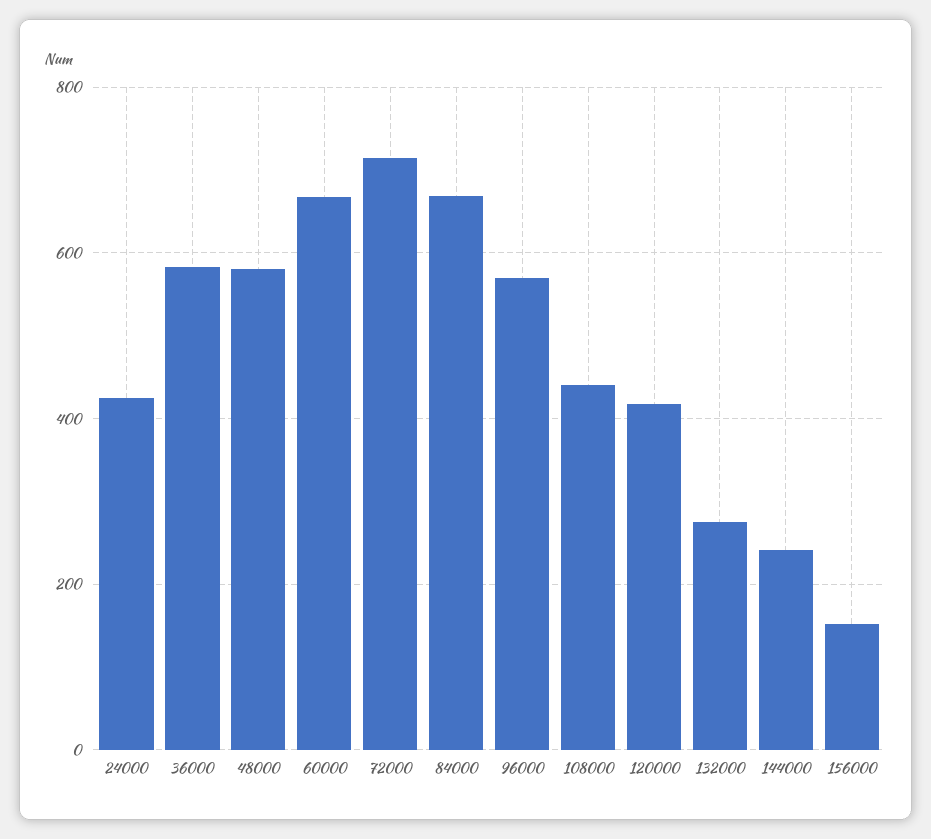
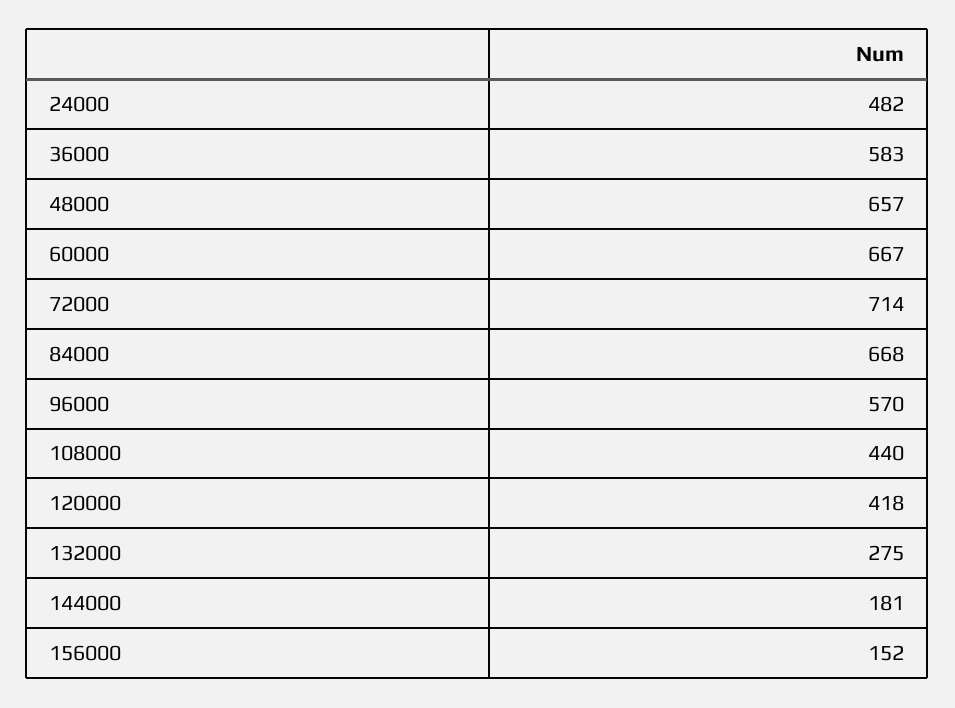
  {
-   "24000": 420,
+   "24000": 482,
    "36000": 583,
-   "48000": 580,
+   "48000": 657,
    "60000": 667,
    "72000": 714,
    "84000": 668,
    "96000": 570,
    "108000": 440,
    "120000": 418,
    "132000": 275,
-   "144000": 240,
+   "144000": 181,
    "156000": 152
  }

